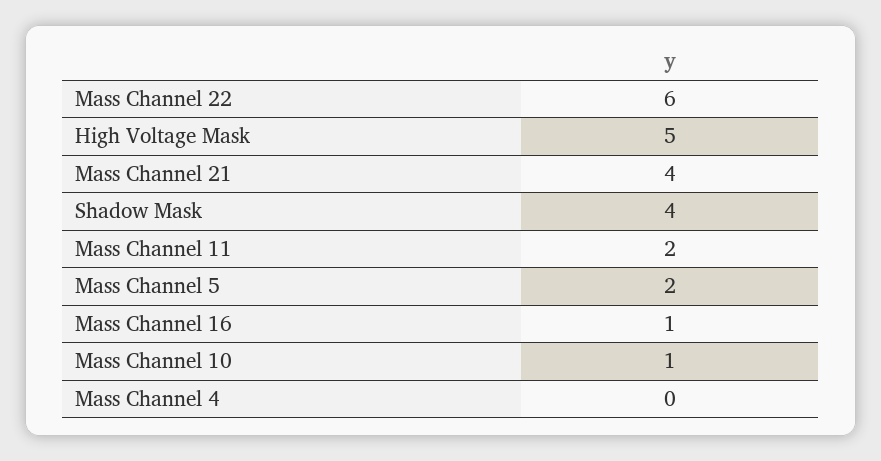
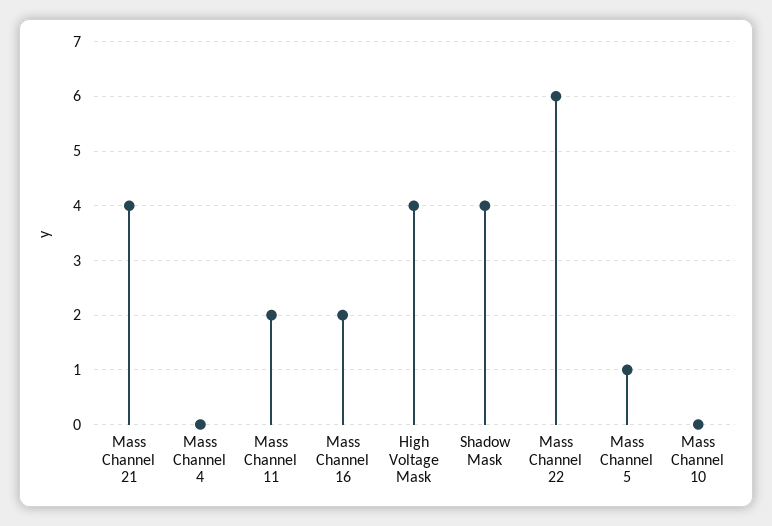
  {
    "Mass Channel 22": 6,
-   "High Voltage Mask": 5,
+   "High Voltage Mask": 4,
    "Mass Channel 21": 4,
    "Shadow Mask": 4,
    "Mass Channel 11": 2,
-   "Mass Channel 5": 2,
+   "Mass Channel 5": 1,
-   "Mass Channel 16": 1,
+   "Mass Channel 16": 2,
-   "Mass Channel 10": 1,
+   "Mass Channel 10": 0,
    "Mass Channel 4": 0
  }

